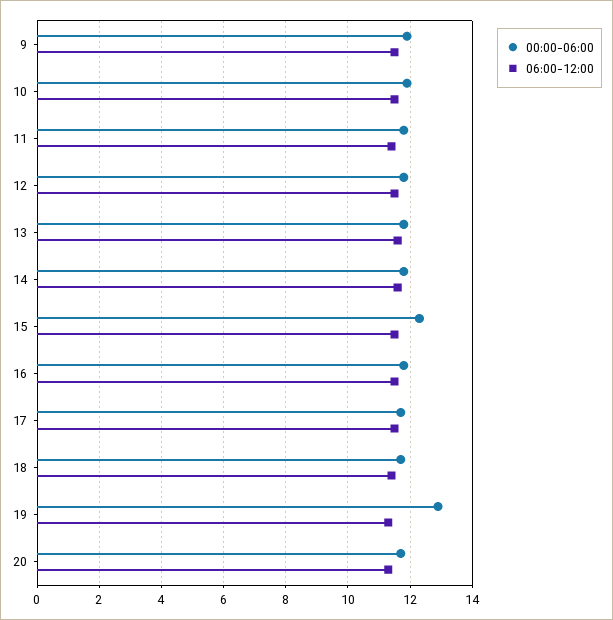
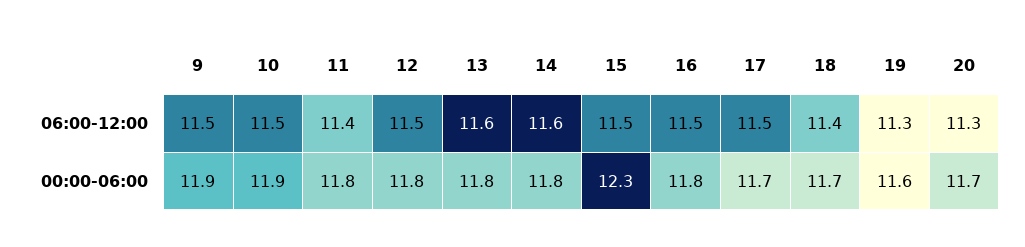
  {
    "00:00-06:00": {
      "9": 11.9,
      "10": 11.9,
      "11": 11.8,
      "12": 11.8,
      "13": 11.8,
      "14": 11.8,
      "15": 12.3,
      "16": 11.8,
      "17": 11.7,
      "18": 11.7,
-     "19": 13,
+     "19": 11.6,
      "20": 11.7
    },
    "06:00-12:00": {
      "9": 11.5,
      "10": 11.5,
      "11": 11.4,
      "12": 11.5,
      "13": 11.6,
      "14": 11.6,
      "15": 11.5,
      "16": 11.5,
      "17": 11.5,
      "18": 11.4,
      "19": 11.3,
      "20": 11.3
    }
  }

